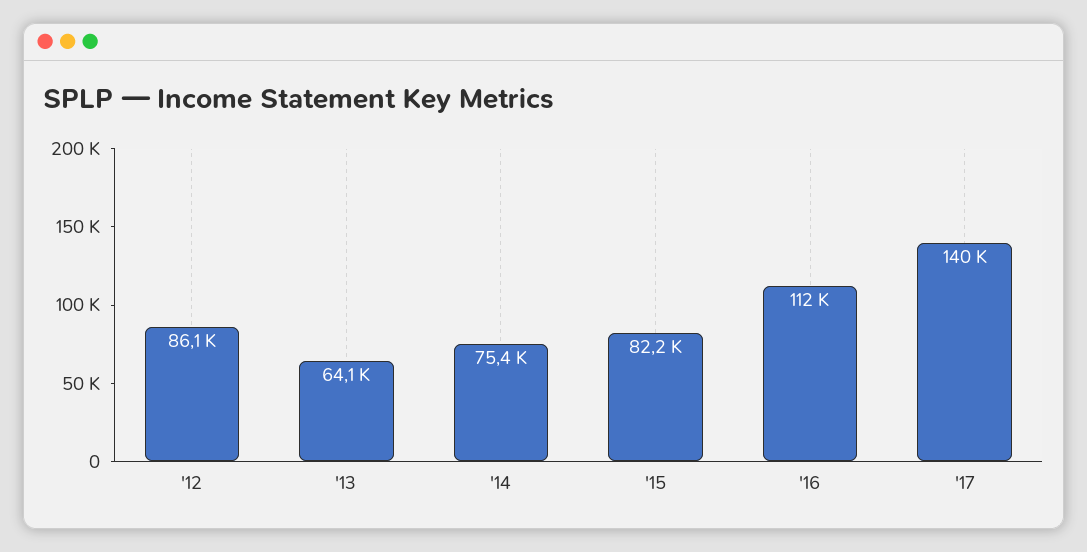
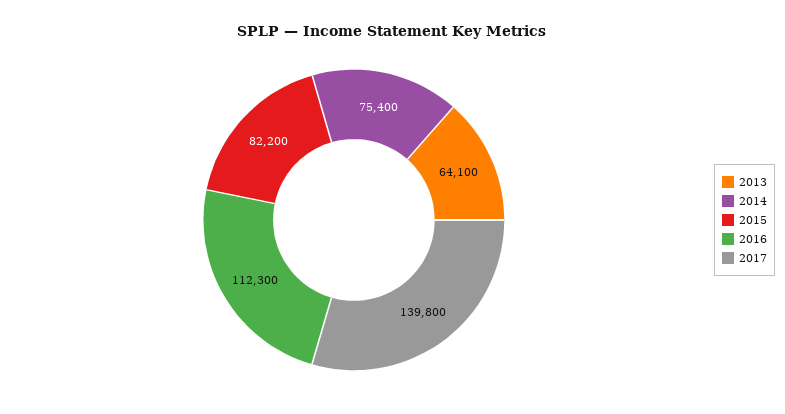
  {
-   "'12": 86100,
    "'13": 64100,
    "'14": 75400,
    "'15": 82200,
    "'16": 112300,
    "'17": 139800
  }

